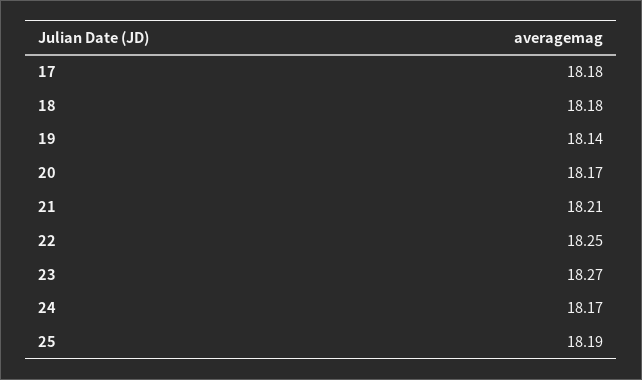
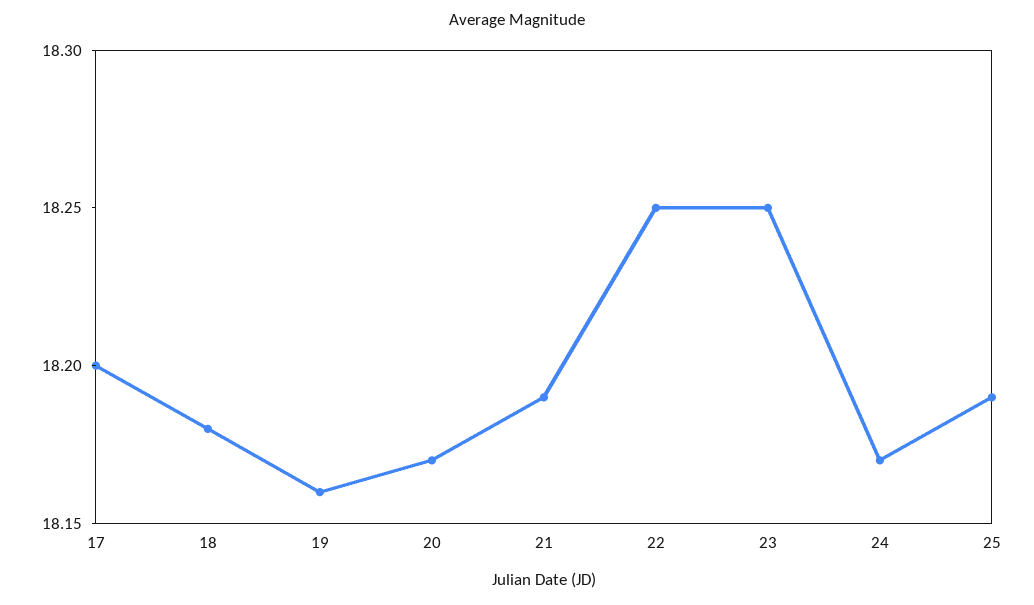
  {
-   "17": 18.18,
+   "17": 18.2,
    "18": 18.18,
-   "19": 18.14,
+   "19": 18.16,
    "20": 18.17,
-   "21": 18.21,
+   "21": 18.19,
    "22": 18.25,
-   "23": 18.27,
+   "23": 18.25,
    "24": 18.17,
    "25": 18.19
  }

